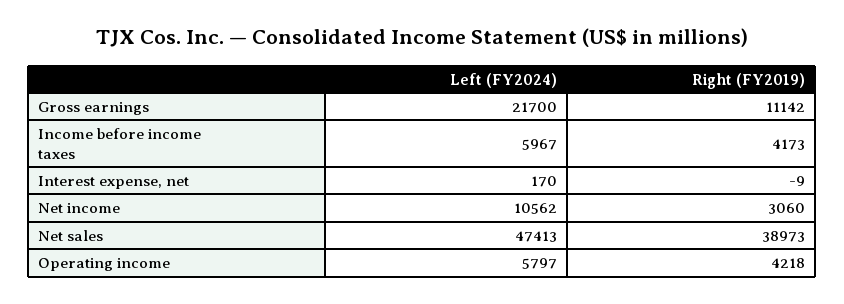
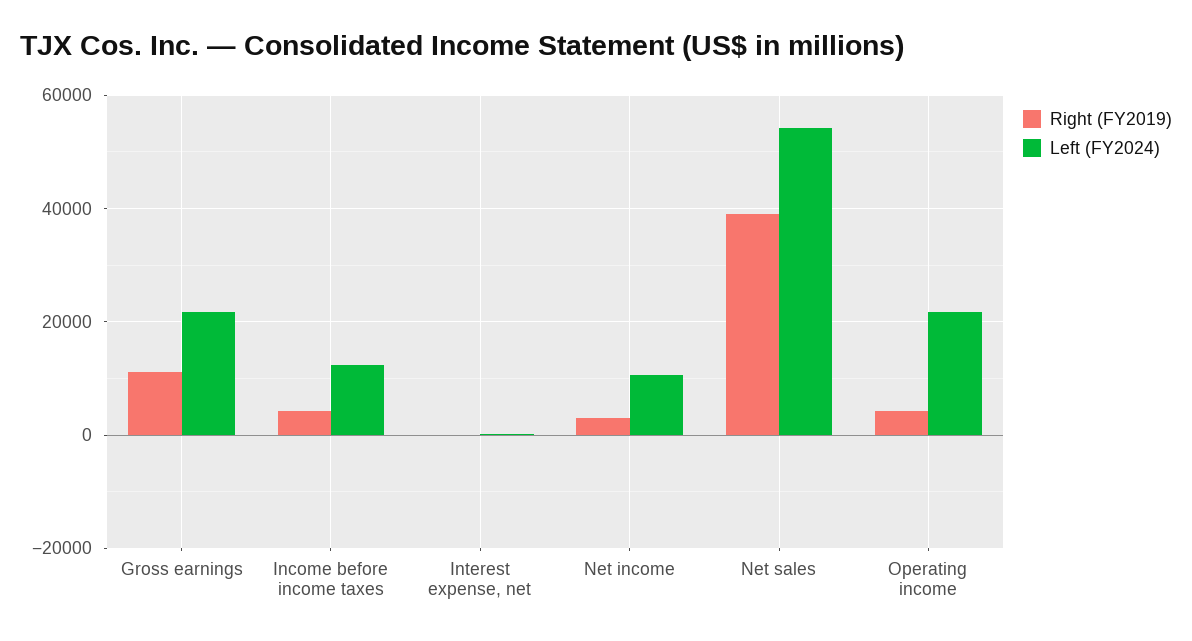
  {
    "Left (FY2024)": {
      "Gross earnings": 21700,
-     "Income before income taxes": 5967,
+     "Income before income taxes": 12000,
      "Interest expense, net": 170,
      "Net income": 10562,
-     "Net sales": 47413,
+     "Net sales": 54000,
-     "Operating income": 5797
+     "Operating income": 22000
    },
    "Right (FY2019)": {
      "Gross earnings": 11142,
      "Income before income taxes": 4173,
      "Interest expense, net": -9,
      "Net income": 3060,
      "Net sales": 38973,
      "Operating income": 4218
    }
  }

